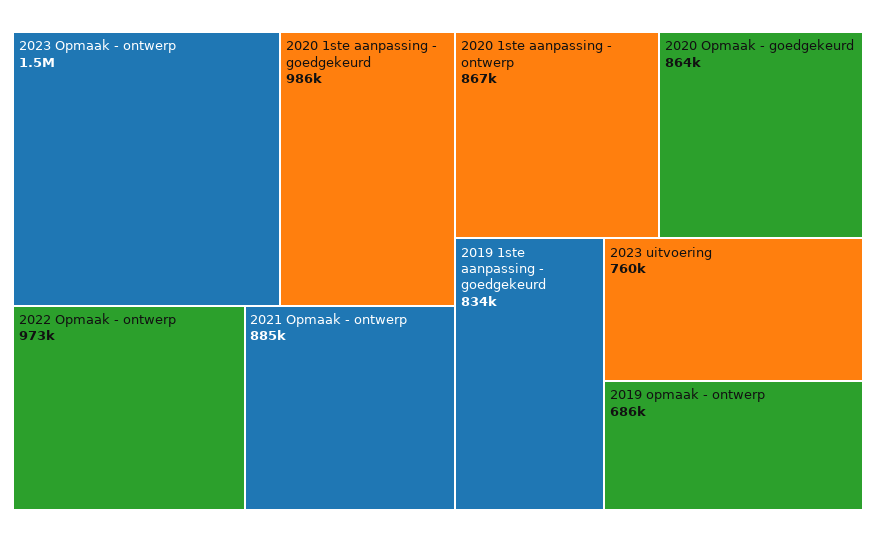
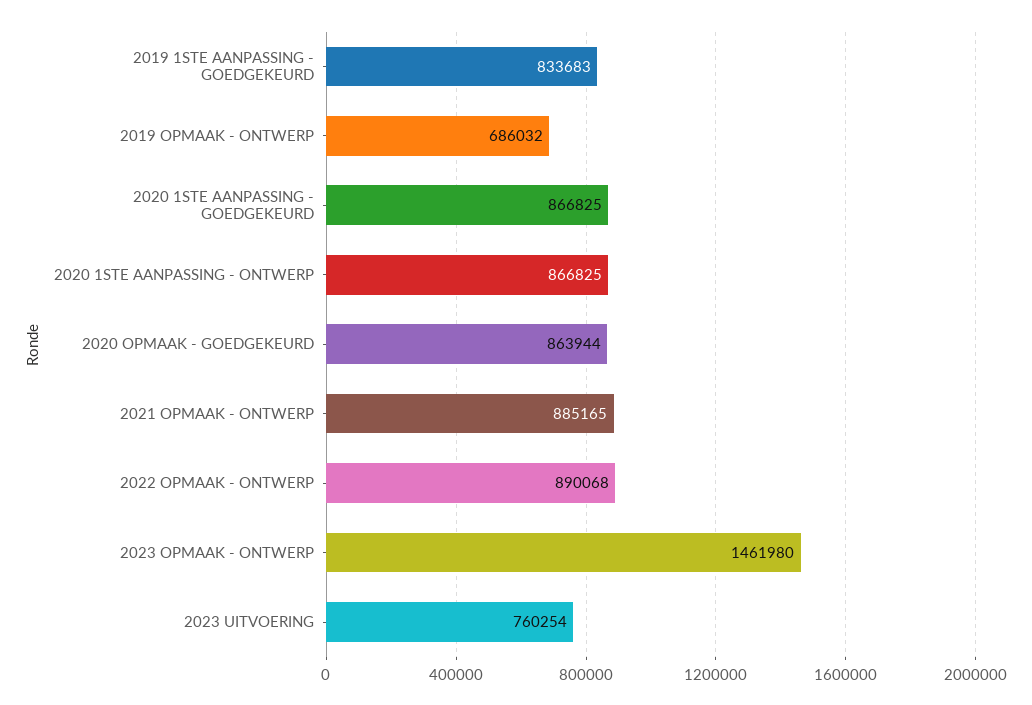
  {
    "2023 Opmaak - ontwerp": 1461980,
-   "2020 1ste aanpassing - goedgekeurd": 986000,
+   "2020 1ste aanpassing - goedgekeurd": 866825,
-   "2022 Opmaak - ontwerp": 973000,
+   "2022 Opmaak - ontwerp": 890068,
    "2021 Opmaak - ontwerp": 885165,
    "2020 1ste aanpassing - ontwerp": 866825,
    "2020 Opmaak - goedgekeurd": 863944,
    "2019 1ste aanpassing - goedgekeurd": 833683,
    "2023 uitvoering": 760254,
    "2019 opmaak - ontwerp": 686032
  }

